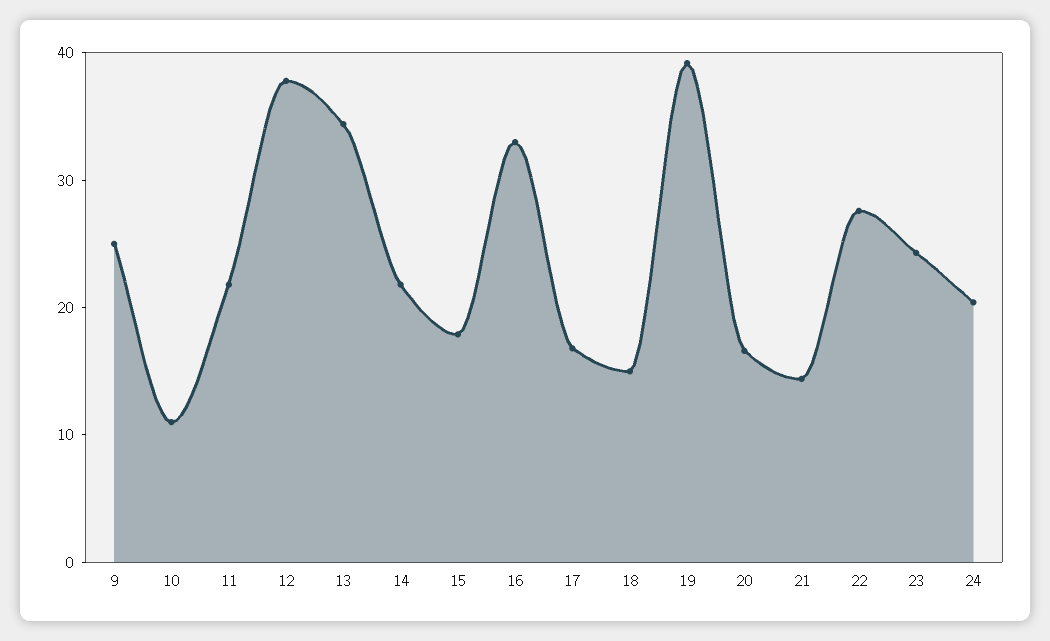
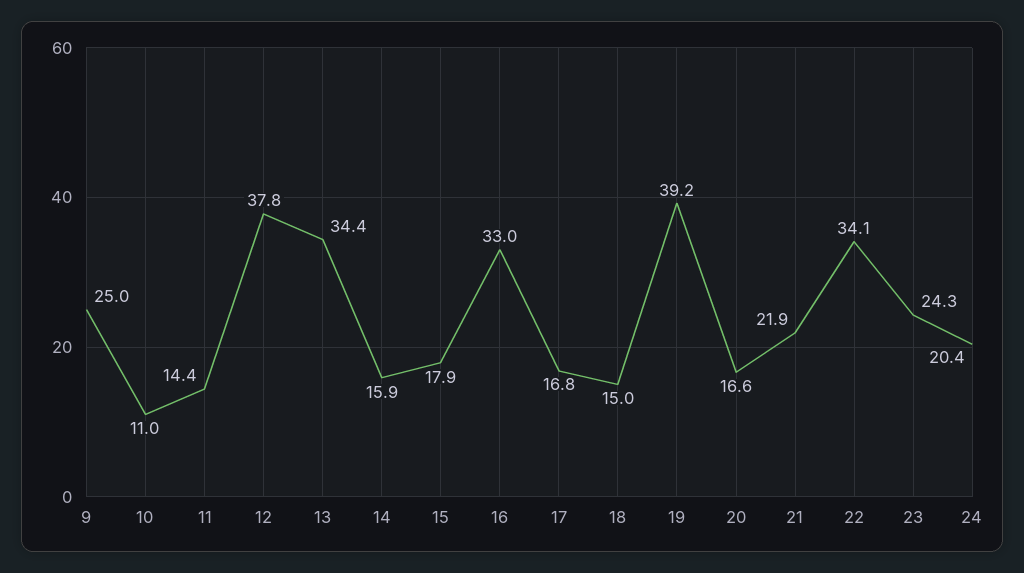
  {
    "9": 25,
    "10": 11,
-   "11": 22,
+   "11": 14.4,
    "12": 37.8,
    "13": 34.4,
-   "14": 22,
+   "14": 15.9,
    "15": 17.9,
    "16": 33,
    "17": 16.8,
    "18": 15,
    "19": 39.2,
    "20": 16.6,
-   "21": 14,
+   "21": 21.9,
-   "22": 28,
+   "22": 34.1,
    "23": 24.3,
    "24": 20.4
  }

